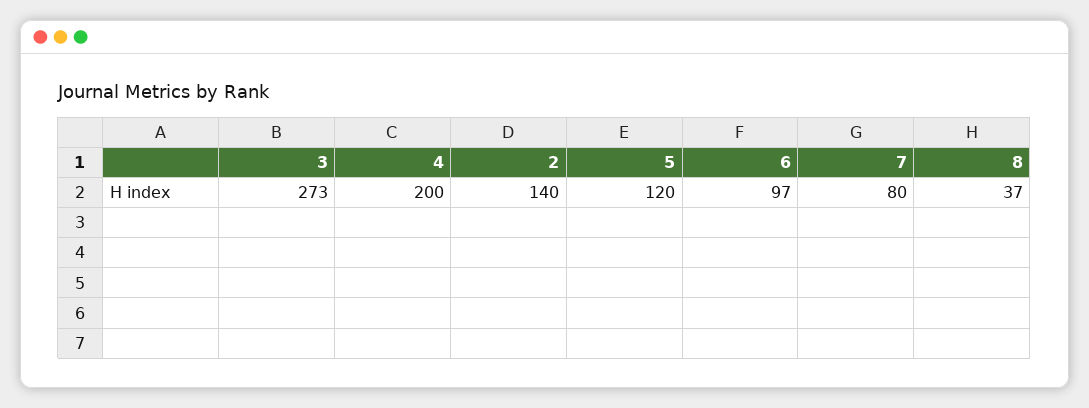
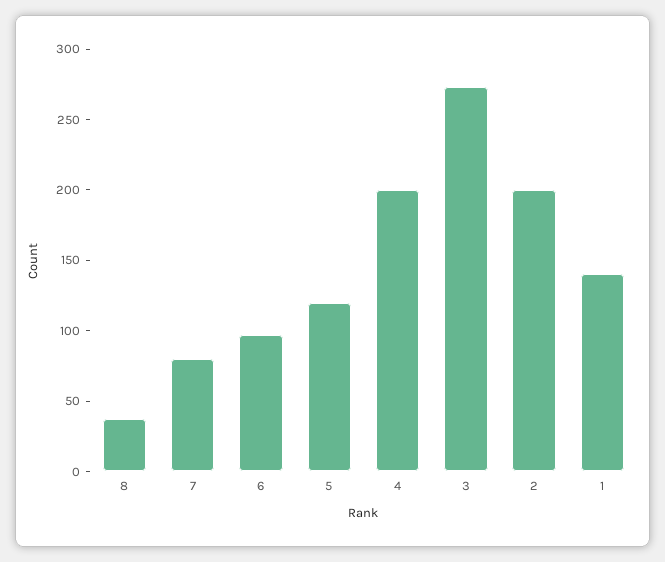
  {
    "3": 273,
    "4": 200,
-   "2": 140,
+   "2": 200,
    "5": 120,
    "6": 97,
    "7": 80,
-   "8": 37
+   "8": 37,
+   "1": 140
  }

